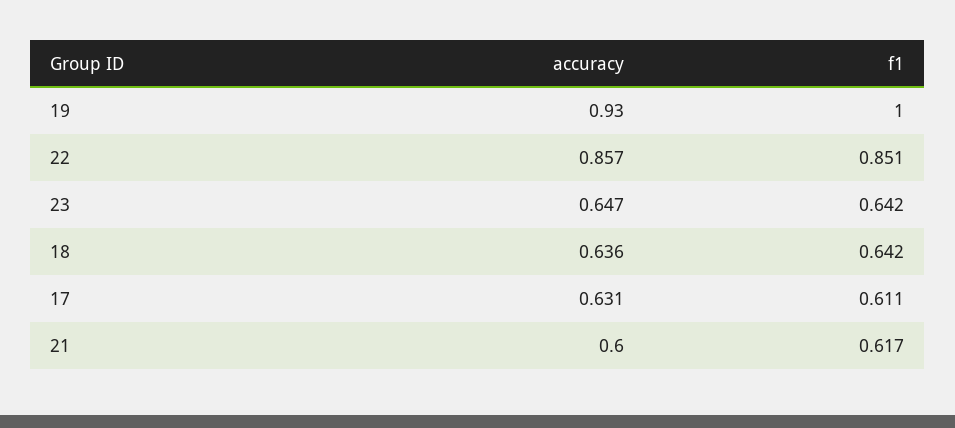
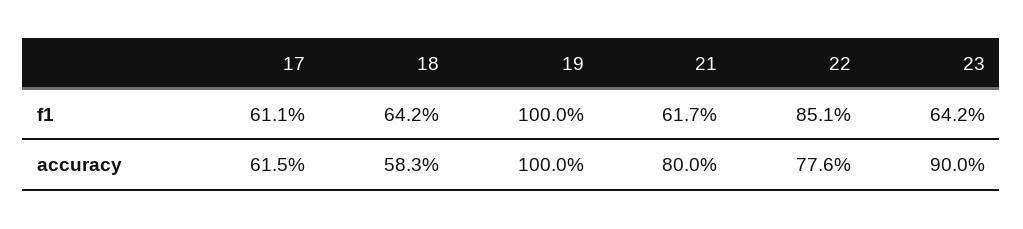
  {
    "accuracy": {
-     "19": 0.93,
+     "19": 1,
-     "22": 0.857,
+     "22": 0.776,
-     "23": 0.647,
+     "23": 0.9,
-     "18": 0.636,
+     "18": 0.583,
-     "17": 0.631,
+     "17": 0.615,
-     "21": 0.6
+     "21": 0.8
    },
    "f1": {
      "19": 1,
      "22": 0.851,
      "23": 0.642,
      "18": 0.642,
      "17": 0.611,
      "21": 0.617
    }
  }

